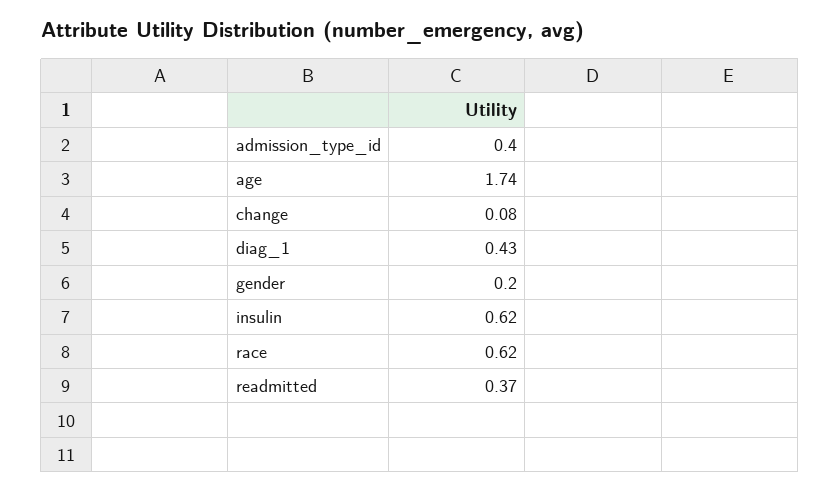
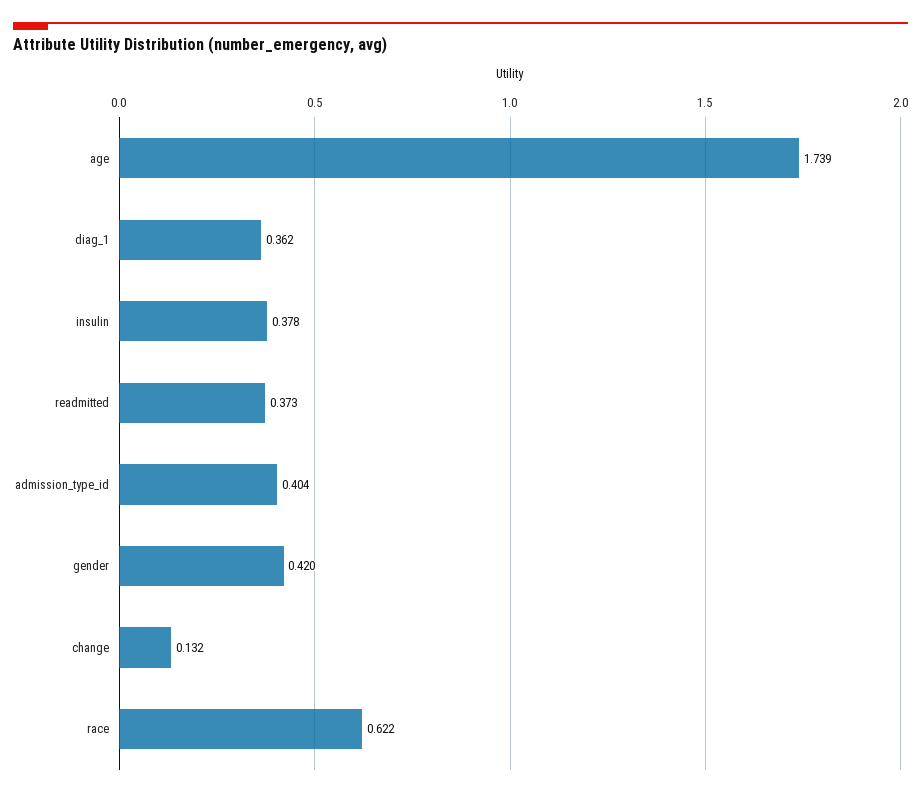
  {
    "admission_type_id": 0.404,
    "age": 1.739,
-   "change": 0.08,
+   "change": 0.132,
-   "diag_1": 0.43,
+   "diag_1": 0.362,
-   "gender": 0.2,
+   "gender": 0.42,
-   "insulin": 0.62,
+   "insulin": 0.378,
    "race": 0.622,
    "readmitted": 0.373
  }

